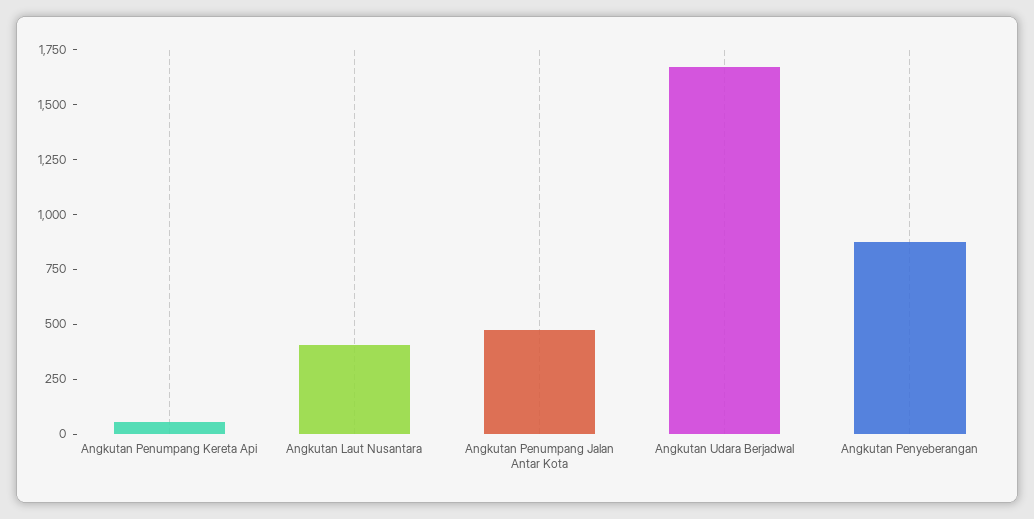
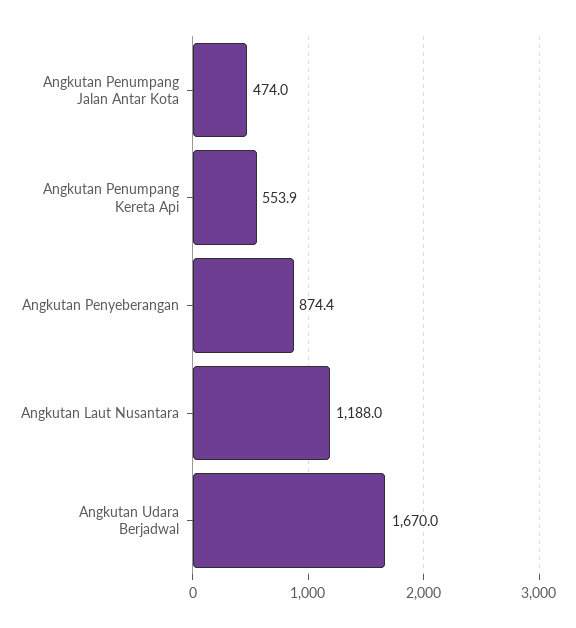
  {
-   "Angkutan Penumpang Kereta Api": 50,
+   "Angkutan Penumpang Kereta Api": 553.9,
-   "Angkutan Laut Nusantara": 400,
+   "Angkutan Laut Nusantara": 1188,
    "Angkutan Penumpang Jalan Antar Kota": 474,
    "Angkutan Udara Berjadwal": 1670,
    "Angkutan Penyeberangan": 874.4
  }

